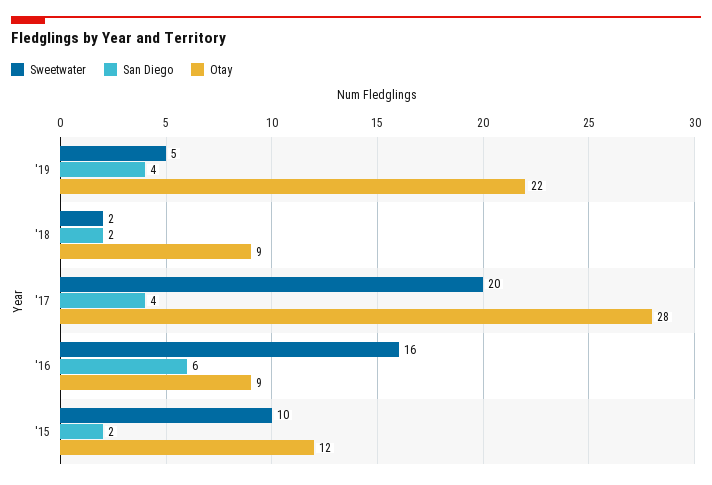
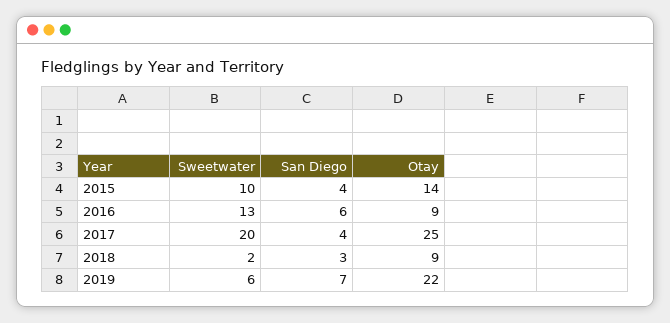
  {
    "Sweetwater": {
-     "'19": 5,
+     "'19": 6,
      "'18": 2,
      "'17": 20,
-     "'16": 16,
+     "'16": 13,
      "'15": 10
    },
    "San Diego": {
-     "'19": 4,
+     "'19": 7,
-     "'18": 2,
+     "'18": 3,
      "'17": 4,
      "'16": 6,
-     "'15": 2
+     "'15": 4
    },
    "Otay": {
      "'19": 22,
      "'18": 9,
-     "'17": 28,
+     "'17": 25,
      "'16": 9,
-     "'15": 12
+     "'15": 14
    }
  }

